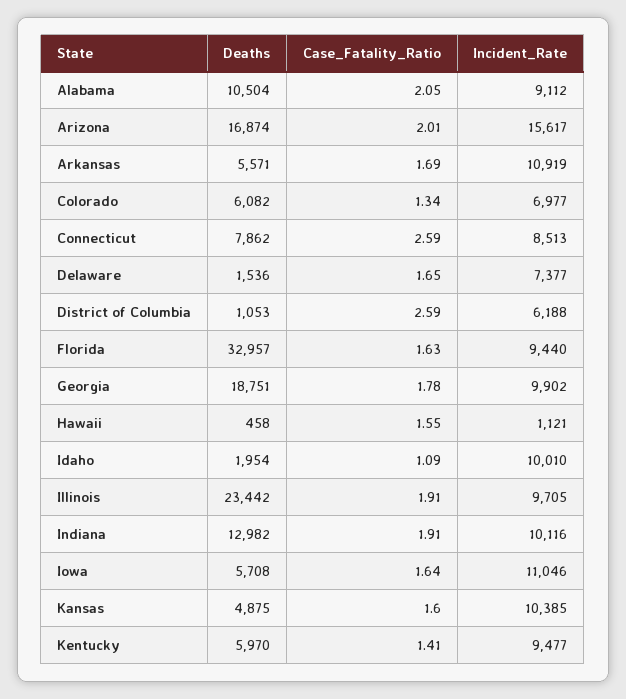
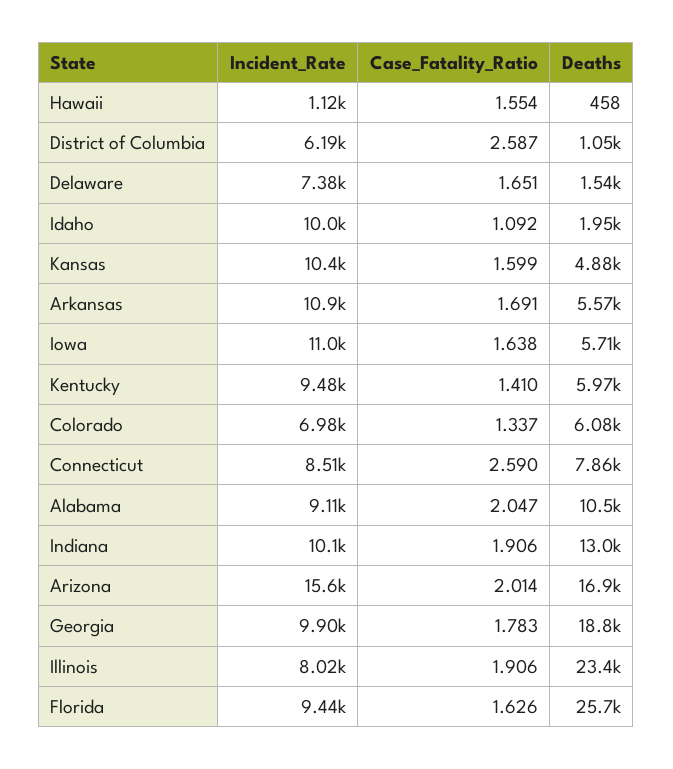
  {
    "Deaths": {
      "Alabama": 10504,
      "Arizona": 16874,
      "Arkansas": 5571,
      "Colorado": 6082,
      "Connecticut": 7862,
      "Delaware": 1536,
      "District of Columbia": 1053,
-     "Florida": 32957,
+     "Florida": 25700,
      "Georgia": 18751,
      "Hawaii": 458,
      "Idaho": 1954,
      "Illinois": 23442,
      "Indiana": 12982,
      "Iowa": 5708,
      "Kansas": 4875,
      "Kentucky": 5970
    },
    "Case_Fatality_Ratio": {
      "Alabama": 2.047,
      "Arizona": 2.014,
      "Arkansas": 1.691,
      "Colorado": 1.337,
      "Connecticut": 2.59,
      "Delaware": 1.651,
      "District of Columbia": 2.587,
      "Florida": 1.626,
      "Georgia": 1.783,
      "Hawaii": 1.554,
      "Idaho": 1.092,
      "Illinois": 1.906,
      "Indiana": 1.906,
      "Iowa": 1.638,
      "Kansas": 1.599,
      "Kentucky": 1.41
    },
    "Incident_Rate": {
      "Alabama": 9112,
      "Arizona": 15617,
      "Arkansas": 10919,
      "Colorado": 6977,
      "Connecticut": 8513,
      "Delaware": 7377,
      "District of Columbia": 6188,
      "Florida": 9440,
      "Georgia": 9902,
      "Hawaii": 1121,
      "Idaho": 10010,
-     "Illinois": 9705,
+     "Illinois": 8020,
      "Indiana": 10116,
      "Iowa": 11046,
      "Kansas": 10385,
      "Kentucky": 9477
    }
  }

